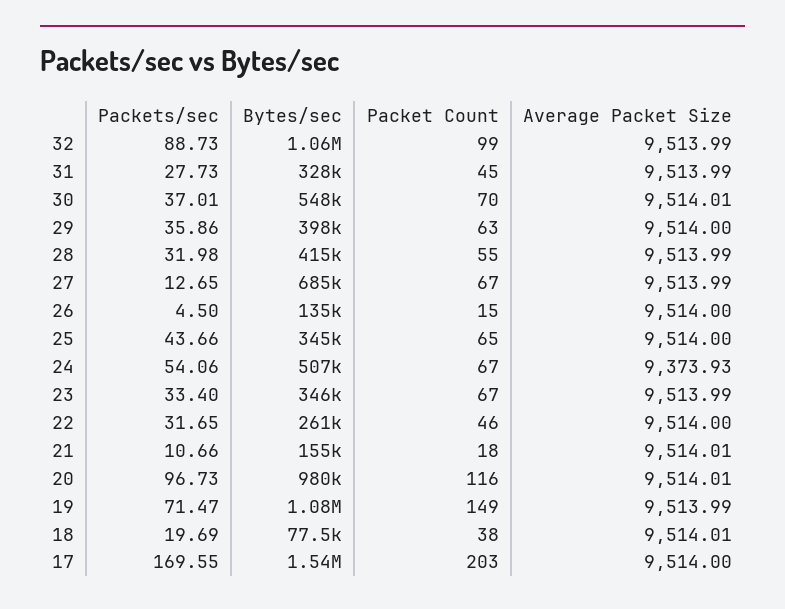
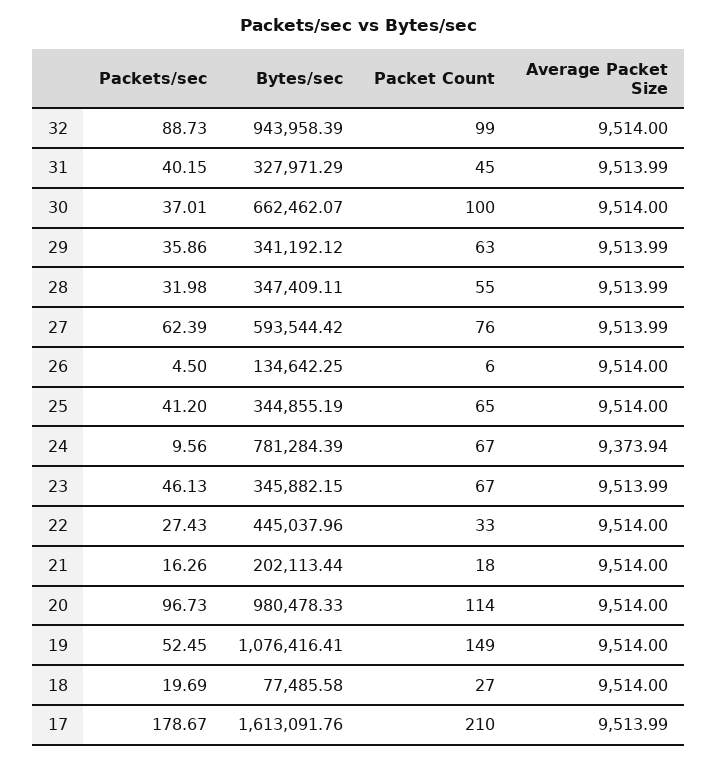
  {
    "Packets/sec": {
      "32": 88.73,
-     "31": 27.73,
+     "31": 40.15,
      "30": 37.01,
      "29": 35.86,
      "28": 31.98,
-     "27": 12.65,
+     "27": 62.39,
      "26": 4.5,
-     "25": 43.66,
+     "25": 41.2,
-     "24": 54.06,
+     "24": 9.56,
-     "23": 33.4,
+     "23": 46.13,
-     "22": 31.65,
+     "22": 27.43,
-     "21": 10.66,
+     "21": 16.26,
      "20": 96.73,
-     "19": 71.47,
+     "19": 52.45,
      "18": 19.69,
-     "17": 169.55
+     "17": 178.67
    },
    "Bytes/sec": {
-     "32": 1060000,
+     "32": 943958.39,
      "31": 327971.29,
-     "30": 548000,
+     "30": 662462.07,
-     "29": 398000,
+     "29": 341192.12,
-     "28": 415000,
+     "28": 347409.11,
-     "27": 685000,
+     "27": 593544.42,
      "26": 134642.25,
      "25": 344855.19,
-     "24": 507000,
+     "24": 781284.39,
      "23": 345882.15,
-     "22": 261000,
+     "22": 445037.96,
-     "21": 155000,
+     "21": 202113.44,
      "20": 980478.33,
      "19": 1076416.41,
      "18": 77485.58,
-     "17": 1540000
+     "17": 1613091.76
    },
    "Packet Count": {
      "32": 99,
      "31": 45,
-     "30": 70,
+     "30": 100,
      "29": 63,
      "28": 55,
-     "27": 67,
+     "27": 76,
-     "26": 15,
+     "26": 6,
      "25": 65,
      "24": 67,
      "23": 67,
-     "22": 46,
+     "22": 33,
      "21": 18,
-     "20": 116,
+     "20": 114,
      "19": 149,
-     "18": 38,
+     "18": 27,
-     "17": 203
+     "17": 210
    },
    "Average Packet Size": {
-     "32": 9513.99,
+     "32": 9514,
      "31": 9513.99,
-     "30": 9514.01,
+     "30": 9514,
-     "29": 9514,
+     "29": 9513.99,
      "28": 9513.99,
      "27": 9513.99,
      "26": 9514,
      "25": 9514,
-     "24": 9373.93,
+     "24": 9373.94,
      "23": 9513.99,
      "22": 9514,
-     "21": 9514.01,
+     "21": 9514,
-     "20": 9514.01,
+     "20": 9514,
-     "19": 9513.99,
+     "19": 9514,
-     "18": 9514.01,
+     "18": 9514,
-     "17": 9514
+     "17": 9513.99
    }
  }

